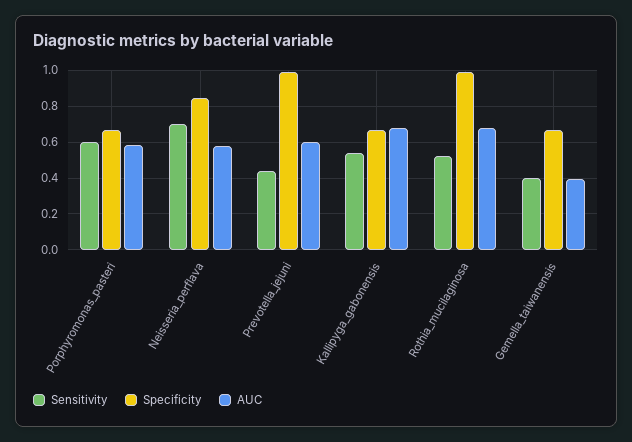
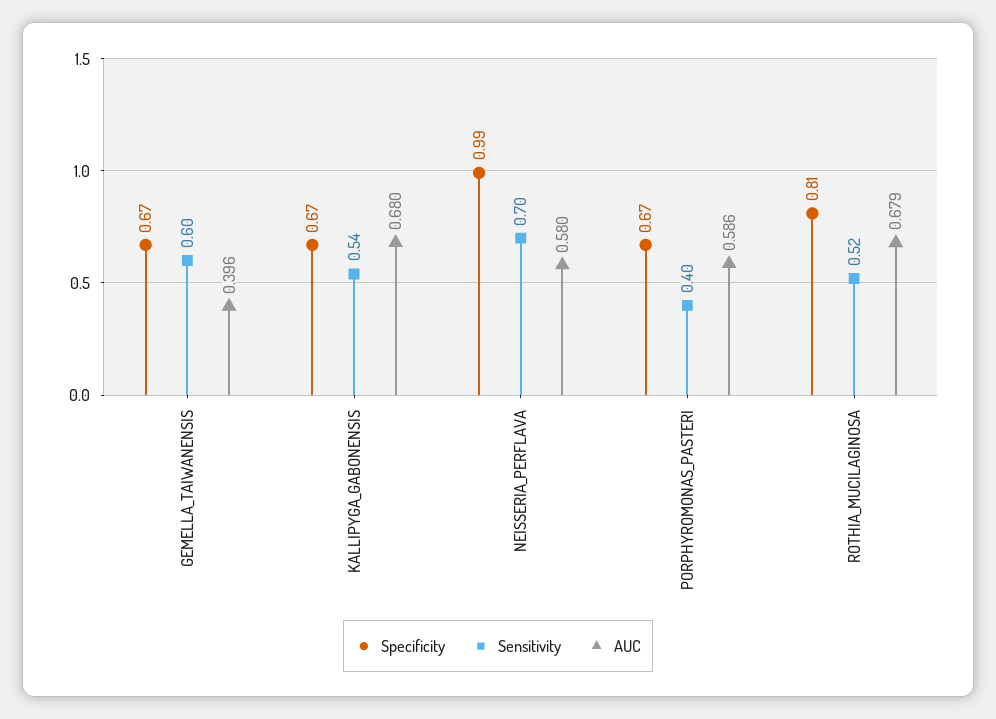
  {
    "Sensitivity": {
-     "Porphyromonas_pasteri": 0.6,
+     "Porphyromonas_pasteri": 0.4,
      "Neisseria_perflava": 0.7,
-     "Prevotella_jejuni": 0.45,
      "Kallipyga_gabonensis": 0.54,
      "Rothia_mucilaginosa": 0.52,
-     "Gemella_taiwanensis": 0.4
+     "Gemella_taiwanensis": 0.6
    },
    "Specificity": {
      "Porphyromonas_pasteri": 0.67,
-     "Neisseria_perflava": 0.85,
+     "Neisseria_perflava": 0.99,
-     "Prevotella_jejuni": 1,
      "Kallipyga_gabonensis": 0.67,
-     "Rothia_mucilaginosa": 1,
+     "Rothia_mucilaginosa": 0.81,
      "Gemella_taiwanensis": 0.67
    },
    "AUC": {
      "Porphyromonas_pasteri": 0.586,
      "Neisseria_perflava": 0.58,
-     "Prevotella_jejuni": 0.6,
      "Kallipyga_gabonensis": 0.68,
      "Rothia_mucilaginosa": 0.679,
      "Gemella_taiwanensis": 0.396
    }
  }

